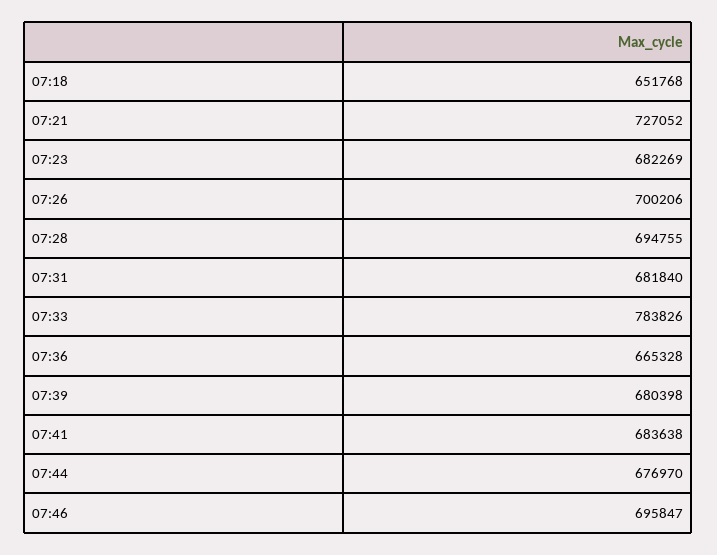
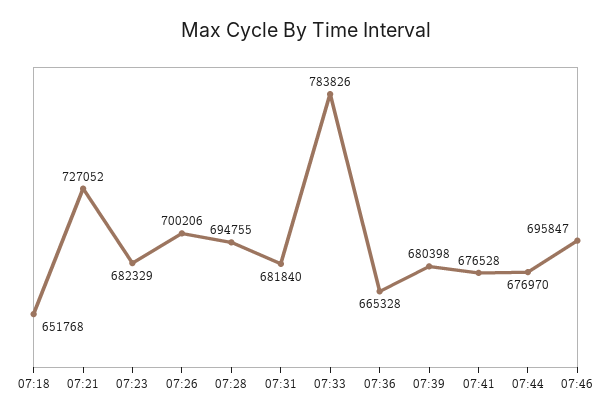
  {
    "07:18": 651768,
    "07:21": 727052,
-   "07:23": 682269,
+   "07:23": 682329,
    "07:26": 700206,
    "07:28": 694755,
    "07:31": 681840,
    "07:33": 783826,
    "07:36": 665328,
    "07:39": 680398,
-   "07:41": 683638,
+   "07:41": 676528,
    "07:44": 676970,
    "07:46": 695847
  }

